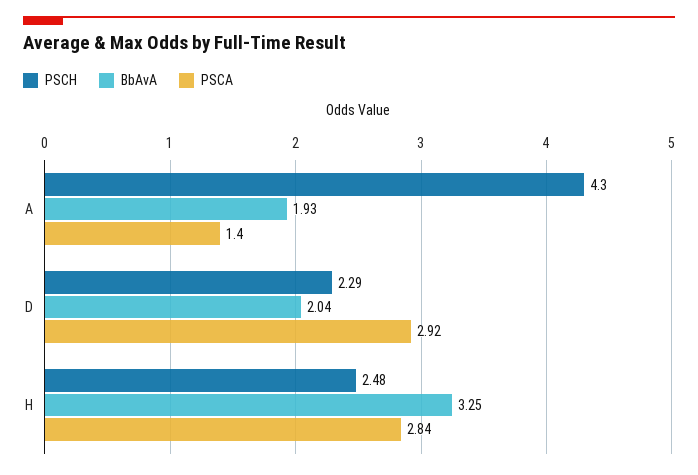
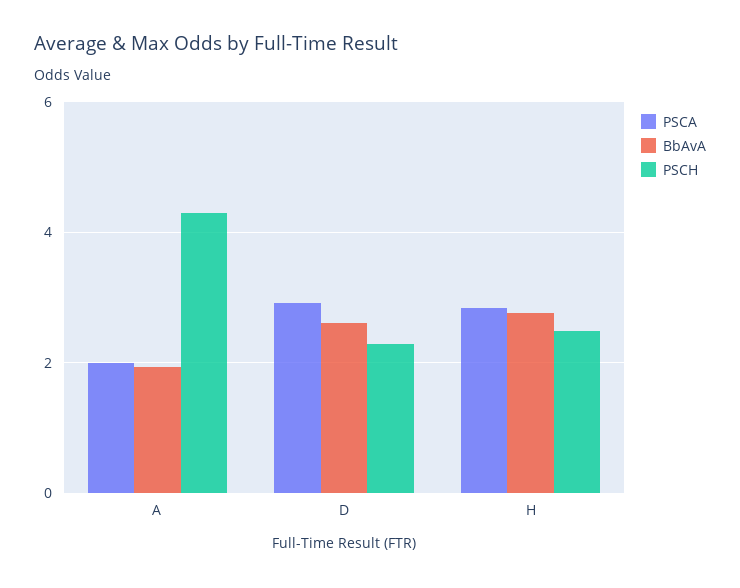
  {
    "PSCH": {
      "A": 4.3,
      "D": 2.29,
      "H": 2.48
    },
    "BbAvA": {
      "A": 1.93,
-     "D": 2.04,
+     "D": 2.6,
-     "H": 3.25
+     "H": 2.8
    },
    "PSCA": {
-     "A": 1.4,
+     "A": 2,
      "D": 2.92,
      "H": 2.84
    }
  }

